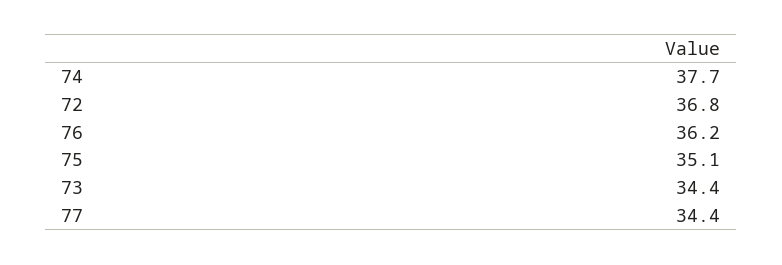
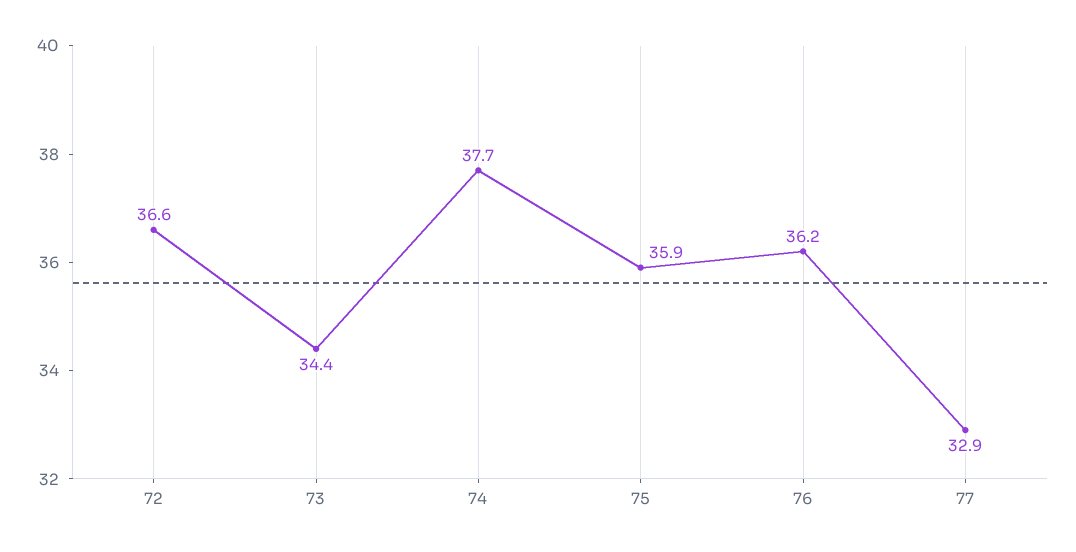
  {
    "74": 37.7,
-   "72": 36.8,
+   "72": 36.6,
    "76": 36.2,
-   "75": 35.1,
+   "75": 35.9,
    "73": 34.4,
-   "77": 34.4
+   "77": 32.9
  }

